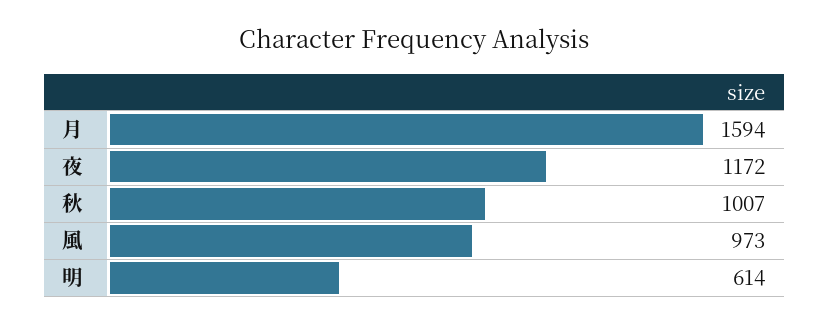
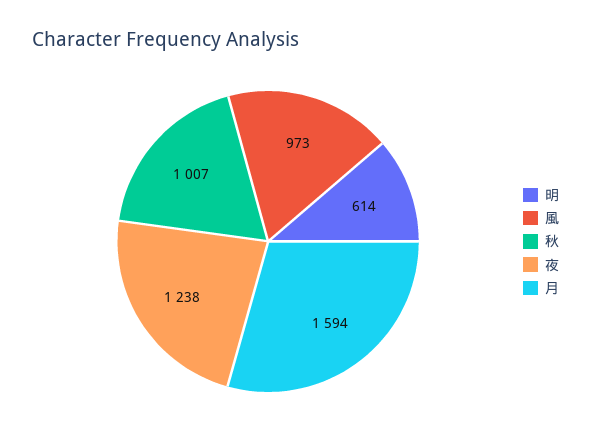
  {
    "月": 1594,
-   "夜": 1172,
+   "夜": 1238,
    "秋": 1007,
    "風": 973,
    "明": 614
  }

